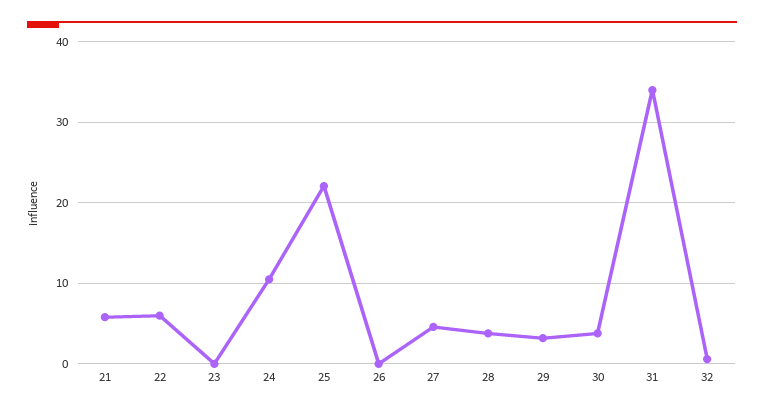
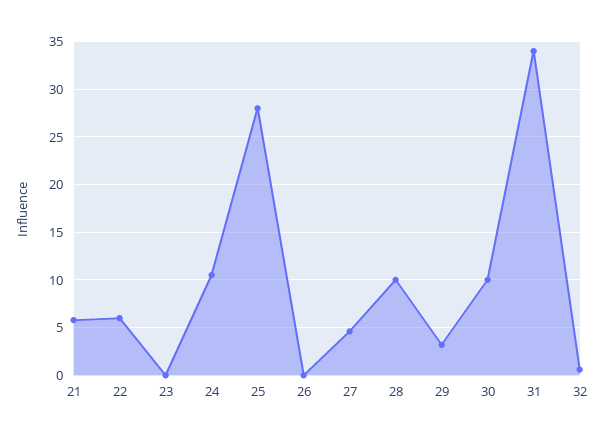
  {
    "21": 6,
    "22": 6,
    "23": 0,
    "24": 11,
-   "25": 22,
+   "25": 28,
    "26": 0,
    "27": 5,
-   "28": 4,
+   "28": 10,
    "29": 3,
-   "30": 4,
+   "30": 10,
    "31": 34,
    "32": 1
  }

